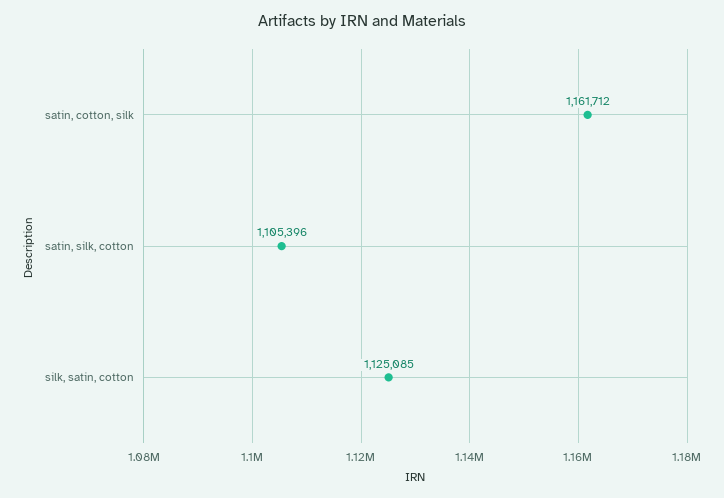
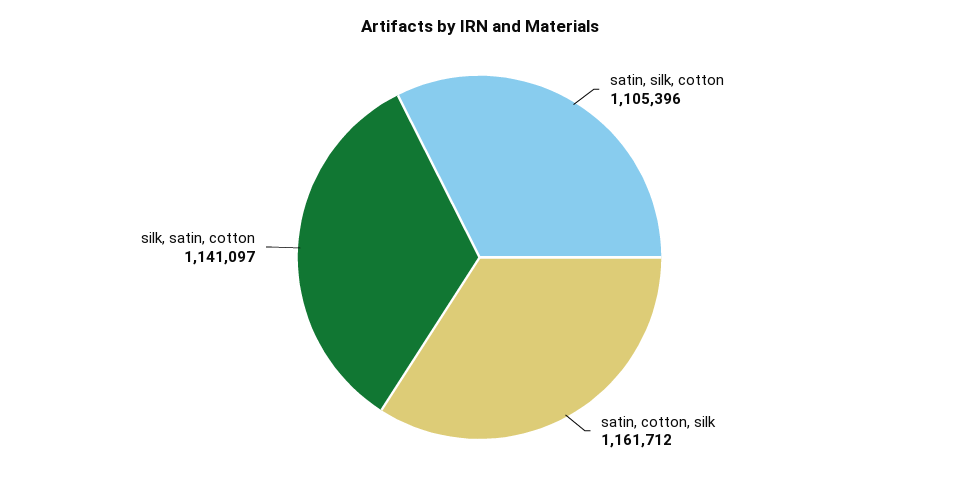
  {
    "satin, cotton, silk": 1161712,
    "satin, silk, cotton": 1105396,
-   "silk, satin, cotton": 1125085
+   "silk, satin, cotton": 1141097
  }

